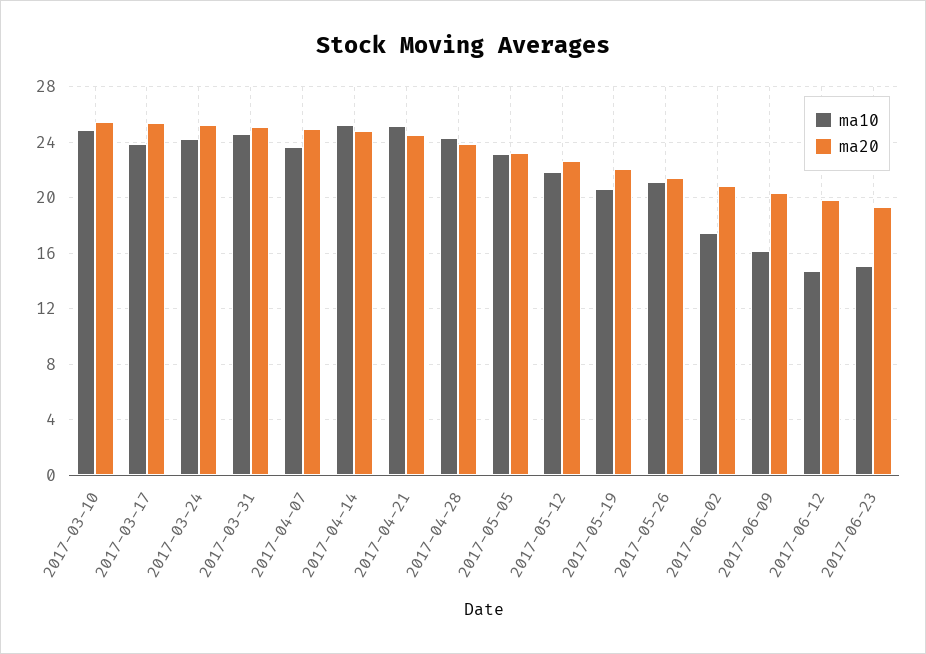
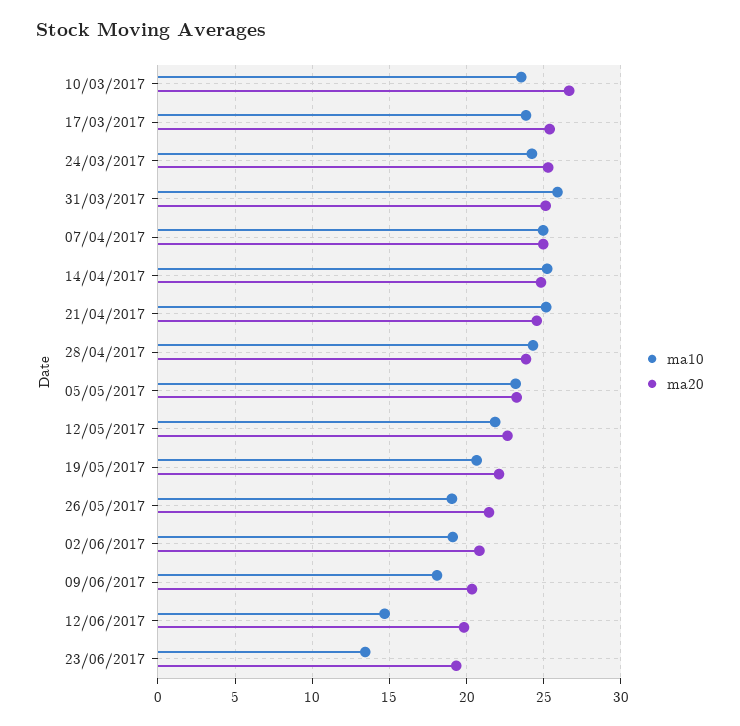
  {
    "ma10": {
-     "2017-03-10": 25,
+     "2017-03-10": 23.5,
      "2017-03-17": 24,
      "2017-03-24": 24,
-     "2017-03-31": 24.5,
+     "2017-03-31": 26,
-     "2017-04-07": 23.5,
+     "2017-04-07": 25,
      "2017-04-14": 25,
      "2017-04-21": 25,
      "2017-04-28": 24.5,
      "2017-05-05": 23,
      "2017-05-12": 22,
      "2017-05-19": 20.5,
-     "2017-05-26": 21,
+     "2017-05-26": 19,
-     "2017-06-02": 17.5,
+     "2017-06-02": 19,
-     "2017-06-09": 16,
+     "2017-06-09": 18,
      "2017-06-12": 14.5,
-     "2017-06-23": 15
+     "2017-06-23": 13.5
    },
    "ma20": {
-     "2017-03-10": 25.5,
+     "2017-03-10": 26.5,
      "2017-03-17": 25.5,
      "2017-03-24": 25.5,
      "2017-03-31": 25,
      "2017-04-07": 25,
      "2017-04-14": 25,
      "2017-04-21": 24.5,
      "2017-04-28": 24,
      "2017-05-05": 23,
      "2017-05-12": 22.5,
      "2017-05-19": 22,
      "2017-05-26": 21.5,
      "2017-06-02": 21,
      "2017-06-09": 20.5,
      "2017-06-12": 20,
      "2017-06-23": 19.5
    }
  }

